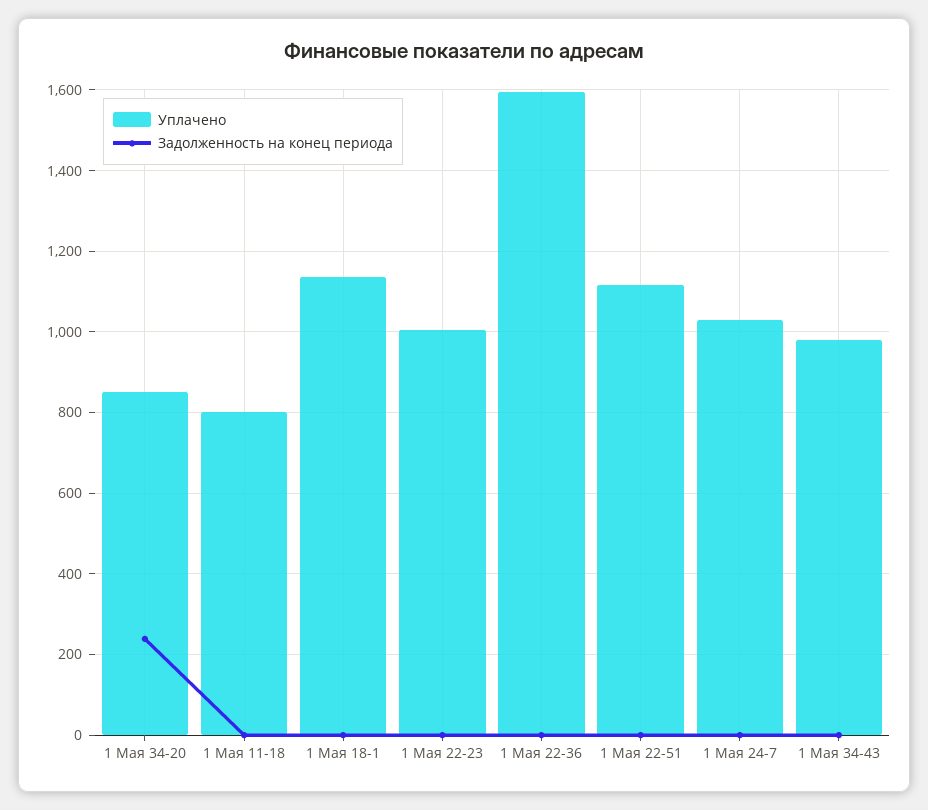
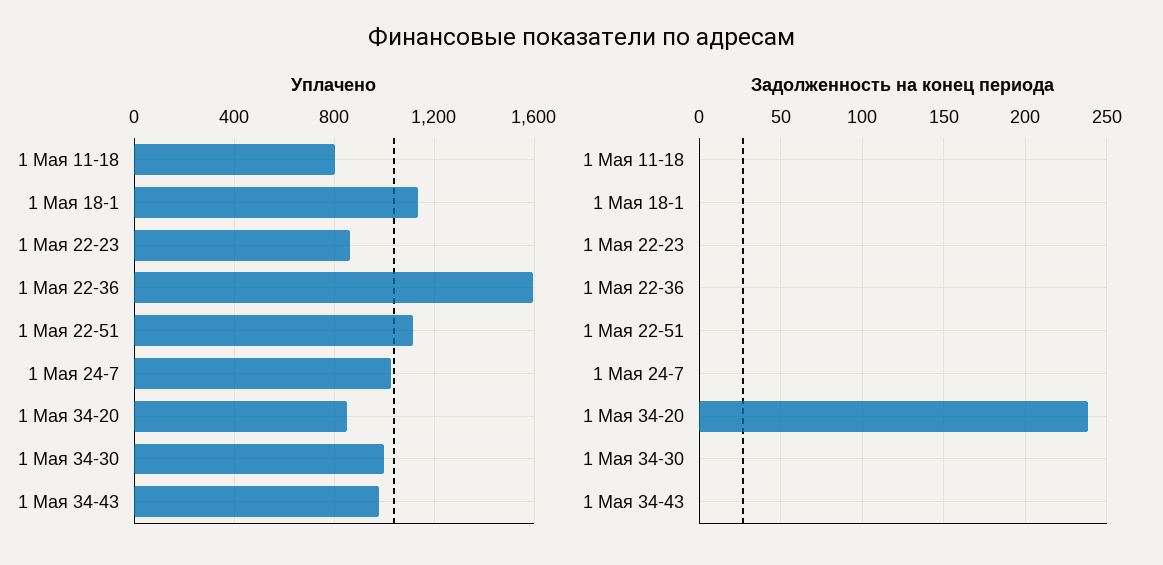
  {
    "Уплачено": {
      "1 Мая 34-20": 860,
      "1 Мая 11-18": 800,
      "1 Мая 18-1": 1140,
-     "1 Мая 22-23": 1000,
+     "1 Мая 22-23": 850,
      "1 Мая 22-36": 1600,
      "1 Мая 22-51": 1120,
      "1 Мая 24-7": 1020,
-     "1 Мая 34-43": 980
+     "1 Мая 34-43": 980,
+     "1 Мая 34-30": 1000
    },
    "Задолженность на конец периода": {
      "1 Мая 34-20": 240,
      "1 Мая 11-18": 0,
      "1 Мая 18-1": 0,
      "1 Мая 22-23": 0,
      "1 Мая 22-36": 0,
      "1 Мая 22-51": 0,
      "1 Мая 24-7": 0,
-     "1 Мая 34-43": 0
+     "1 Мая 34-43": 0,
+     "1 Мая 34-30": 0
    }
  }

